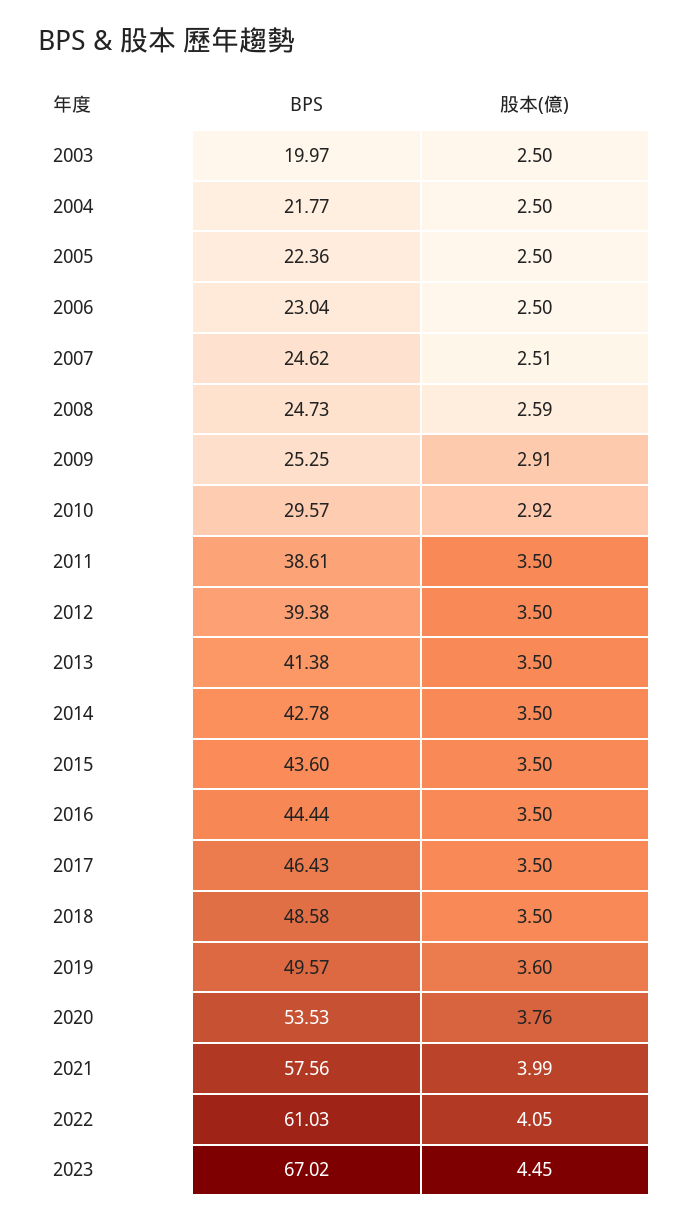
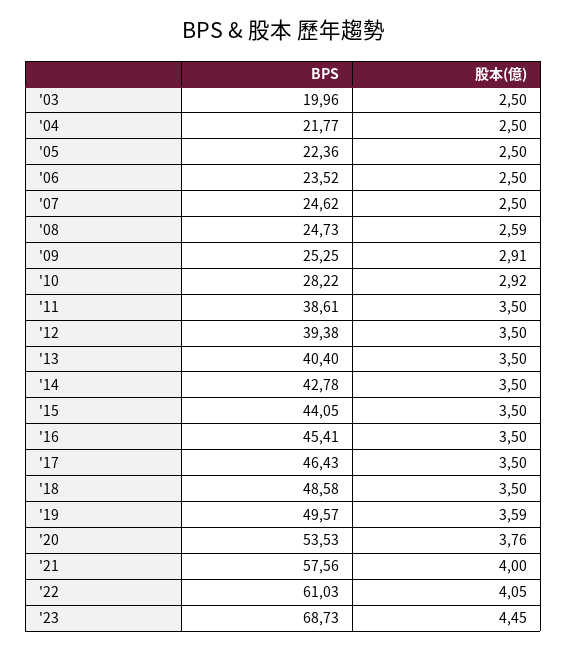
  {
    "BPS": {
-     "2003": 19.97,
+     "2003": 19.96,
      "2004": 21.77,
      "2005": 22.36,
-     "2006": 23.04,
+     "2006": 23.52,
      "2007": 24.62,
      "2008": 24.73,
      "2009": 25.25,
-     "2010": 29.57,
+     "2010": 28.22,
      "2011": 38.61,
      "2012": 39.38,
-     "2013": 41.38,
+     "2013": 40.4,
      "2014": 42.78,
-     "2015": 43.6,
+     "2015": 44.05,
-     "2016": 44.44,
+     "2016": 45.41,
      "2017": 46.43,
      "2018": 48.58,
      "2019": 49.57,
      "2020": 53.53,
      "2021": 57.56,
      "2022": 61.03,
-     "2023": 67.02
+     "2023": 68.73
    },
    "股本(億)": {
      "2003": 2.5,
      "2004": 2.5,
      "2005": 2.5,
      "2006": 2.5,
-     "2007": 2.51,
+     "2007": 2.5,
      "2008": 2.59,
      "2009": 2.91,
      "2010": 2.92,
      "2011": 3.5,
      "2012": 3.5,
      "2013": 3.5,
      "2014": 3.5,
      "2015": 3.5,
      "2016": 3.5,
      "2017": 3.5,
      "2018": 3.5,
-     "2019": 3.6,
+     "2019": 3.59,
      "2020": 3.76,
-     "2021": 3.99,
+     "2021": 4,
      "2022": 4.05,
      "2023": 4.45
    }
  }

